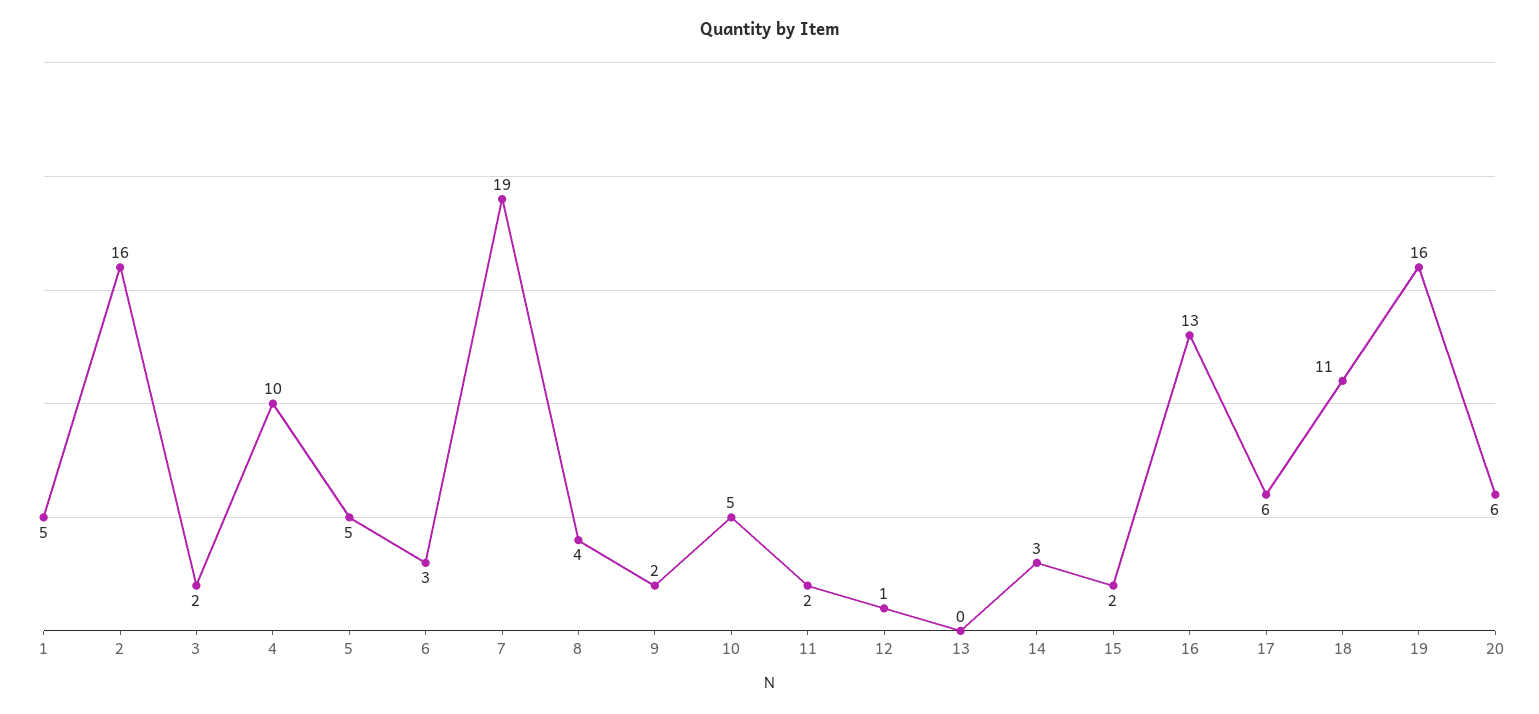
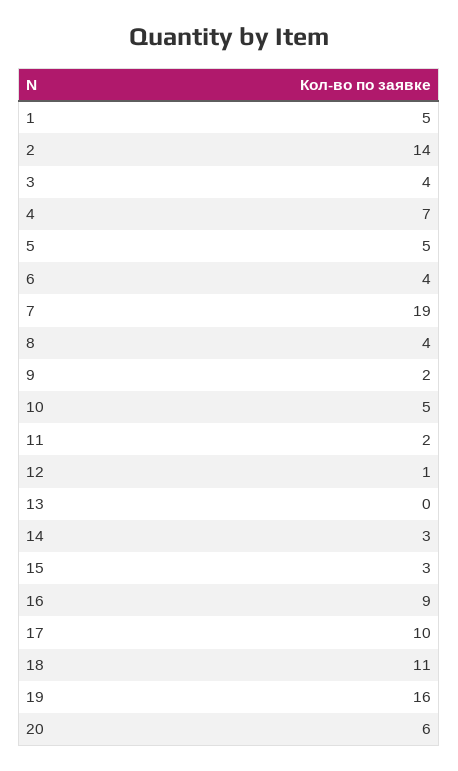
  {
    "1": 5,
-   "2": 16,
+   "2": 14,
-   "3": 2,
+   "3": 4,
-   "4": 10,
+   "4": 7,
    "5": 5,
-   "6": 3,
+   "6": 4,
    "7": 19,
    "8": 4,
    "9": 2,
    "10": 5,
    "11": 2,
    "12": 1,
    "13": 0,
    "14": 3,
-   "15": 2,
+   "15": 3,
-   "16": 13,
+   "16": 9,
-   "17": 6,
+   "17": 10,
    "18": 11,
    "19": 16,
    "20": 6
  }

